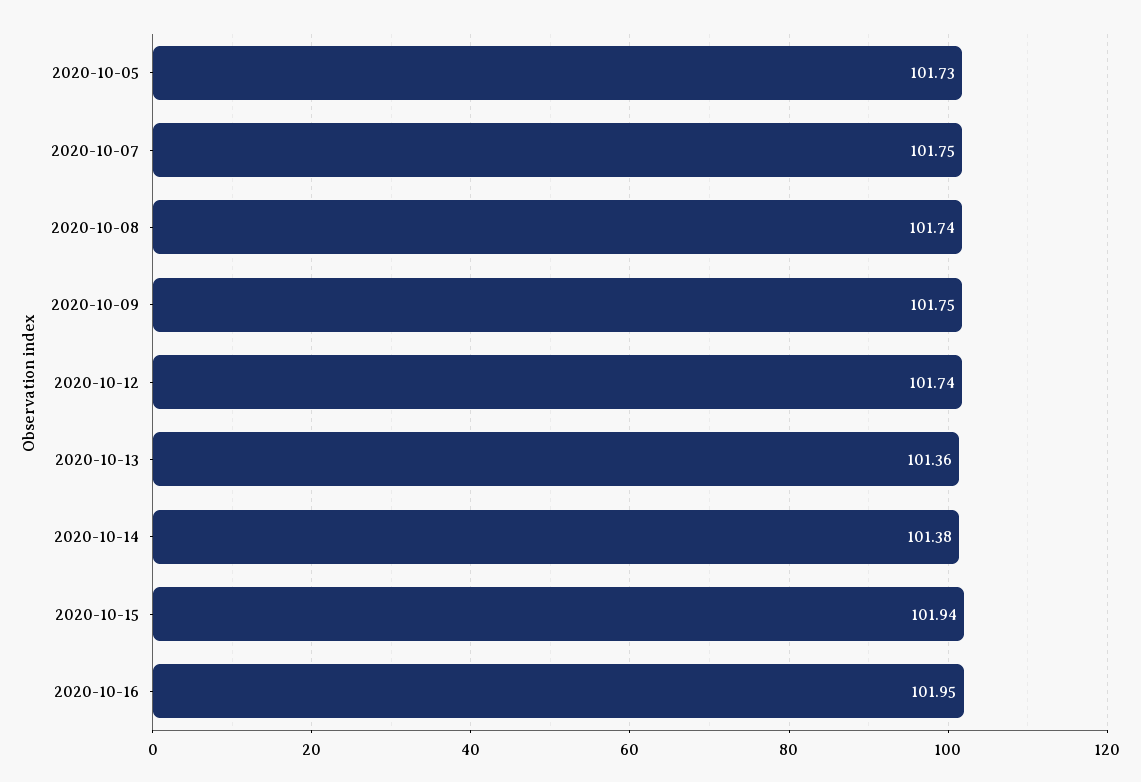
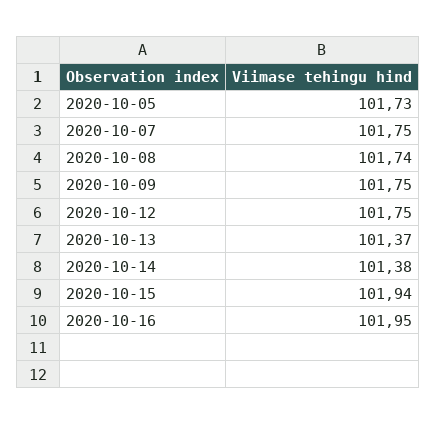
  {
    "2020-10-05": 101.73,
    "2020-10-07": 101.75,
    "2020-10-08": 101.74,
    "2020-10-09": 101.75,
-   "2020-10-12": 101.74,
+   "2020-10-12": 101.75,
-   "2020-10-13": 101.36,
+   "2020-10-13": 101.37,
    "2020-10-14": 101.38,
    "2020-10-15": 101.94,
    "2020-10-16": 101.95
  }

